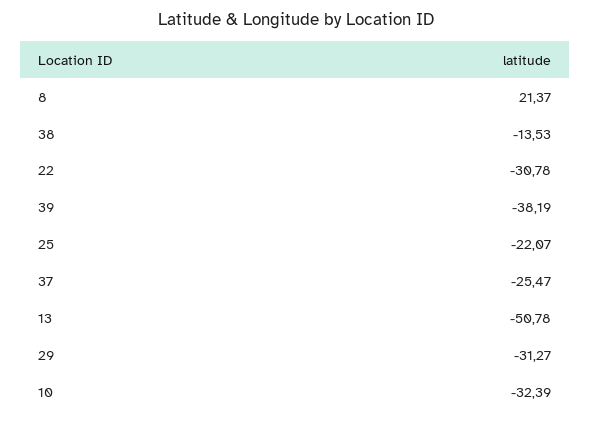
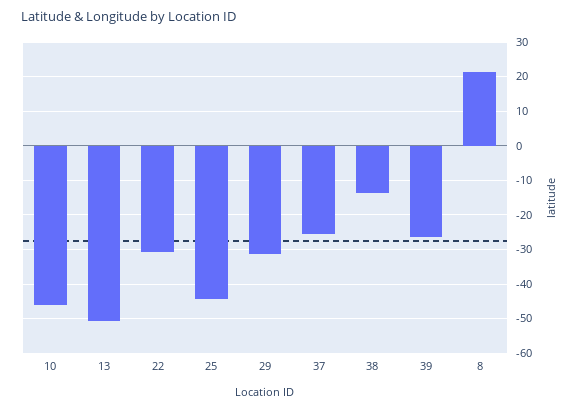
  {
    "8": 21.37,
    "38": -13.53,
    "22": -30.78,
-   "39": -38.19,
+   "39": -26,
-   "25": -22.07,
+   "25": -44,
    "37": -25.47,
    "13": -50.78,
    "29": -31.27,
-   "10": -32.39
+   "10": -46
  }

